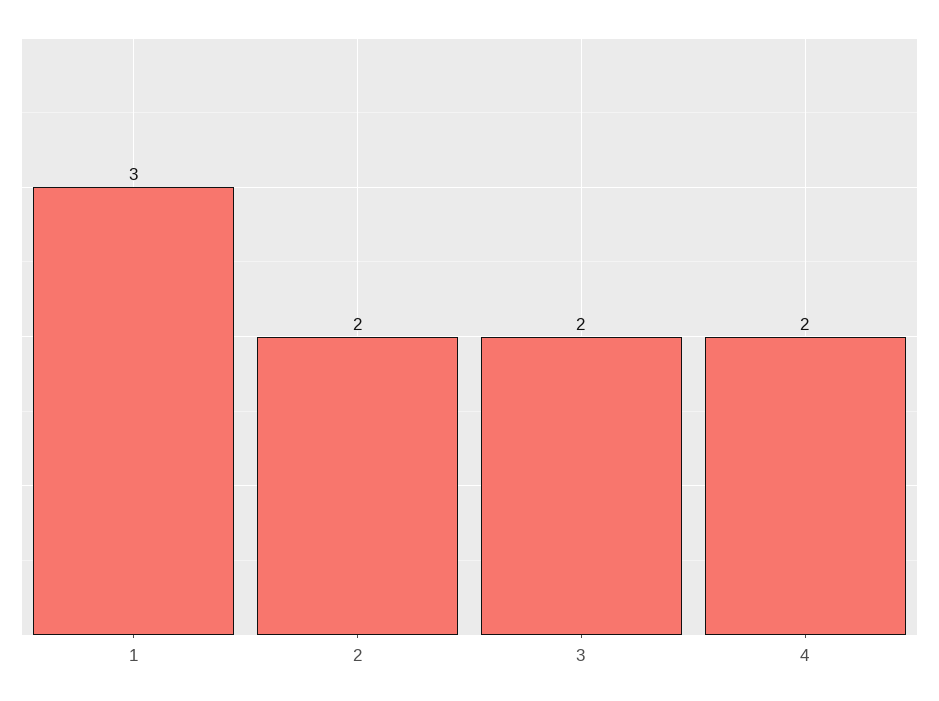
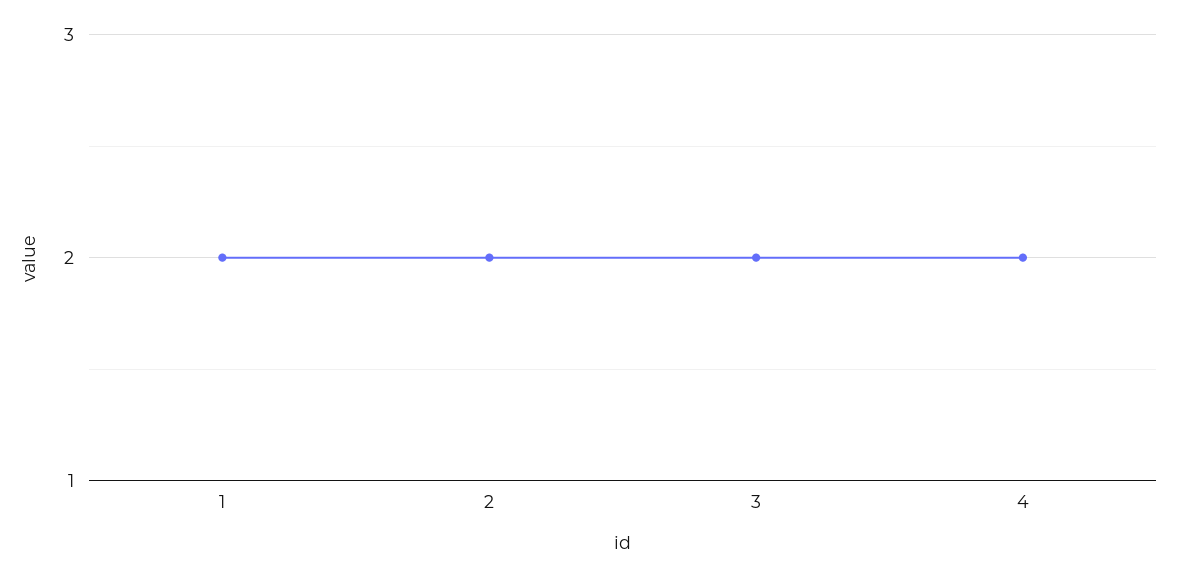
  {
-   "1": 3,
+   "1": 2,
    "2": 2,
    "3": 2,
    "4": 2
  }

